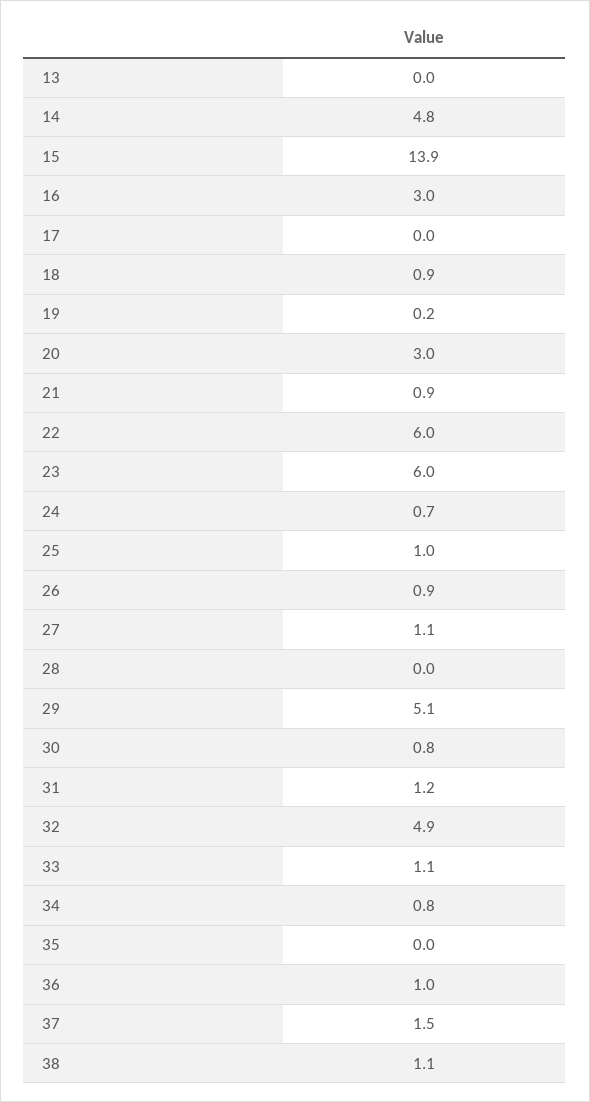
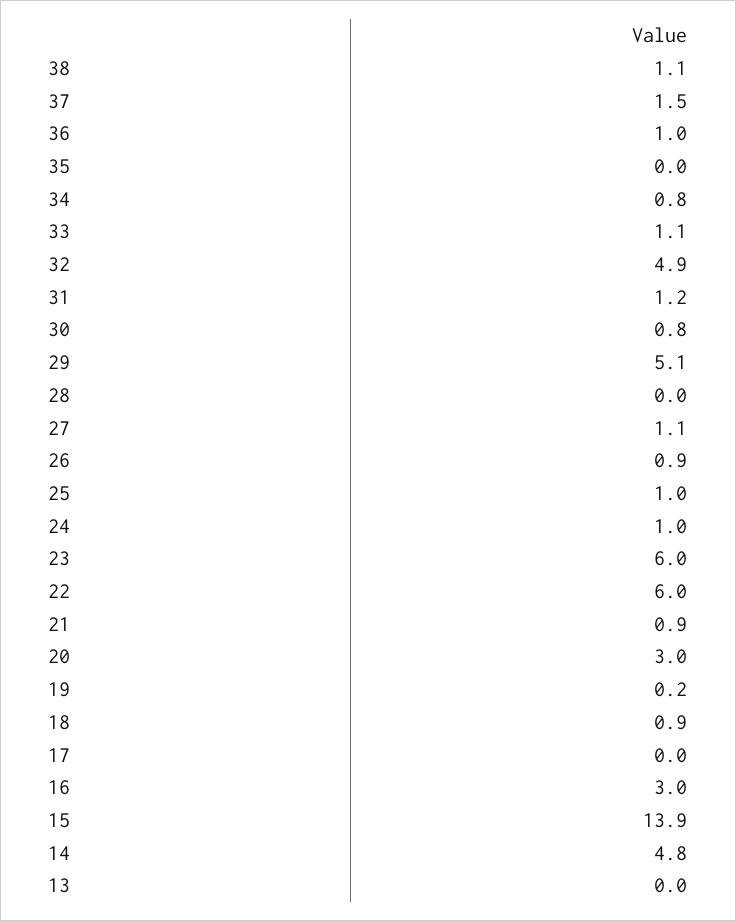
  {
    "13": 0,
    "14": 4.8,
    "15": 13.9,
    "16": 3,
    "17": 0,
    "18": 0.9,
    "19": 0.2,
    "20": 3,
    "21": 0.9,
    "22": 6,
    "23": 6,
-   "24": 0.7,
+   "24": 1,
    "25": 1,
    "26": 0.9,
    "27": 1.1,
    "28": 0,
    "29": 5.1,
    "30": 0.8,
    "31": 1.2,
    "32": 4.9,
    "33": 1.1,
    "34": 0.8,
    "35": 0,
    "36": 1,
    "37": 1.5,
    "38": 1.1
  }

